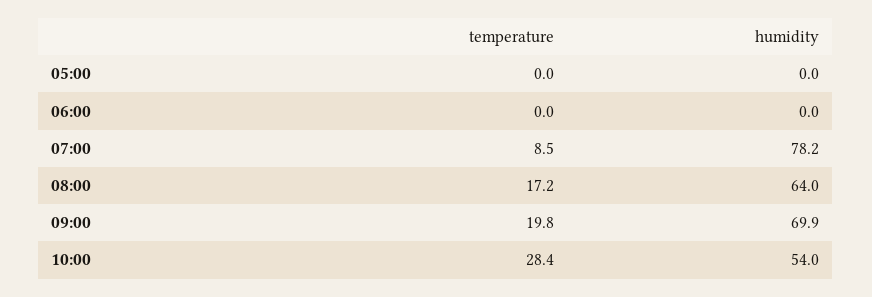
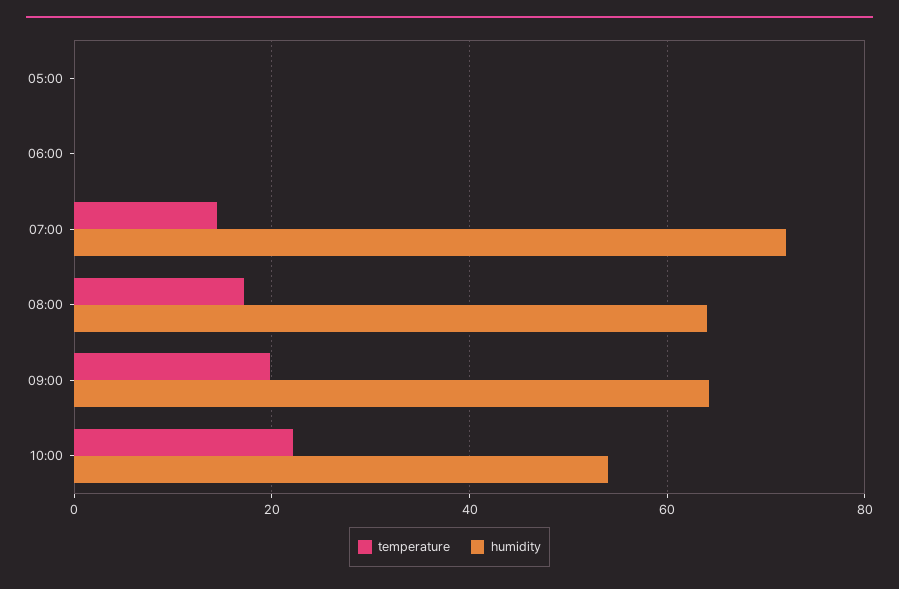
  {
    "temperature": {
      "05:00": 0,
      "06:00": 0,
-     "07:00": 8.5,
+     "07:00": 14,
      "08:00": 17.2,
      "09:00": 19.8,
-     "10:00": 28.4
+     "10:00": 22
    },
    "humidity": {
      "05:00": 0,
      "06:00": 0,
-     "07:00": 78.2,
+     "07:00": 72,
      "08:00": 64,
-     "09:00": 69.9,
+     "09:00": 64,
      "10:00": 54
    }
  }

